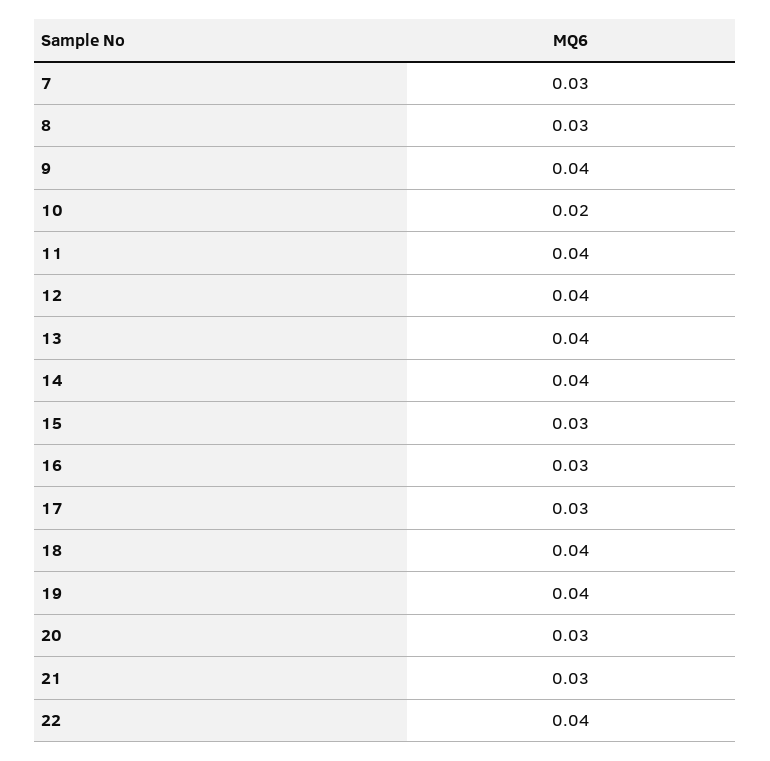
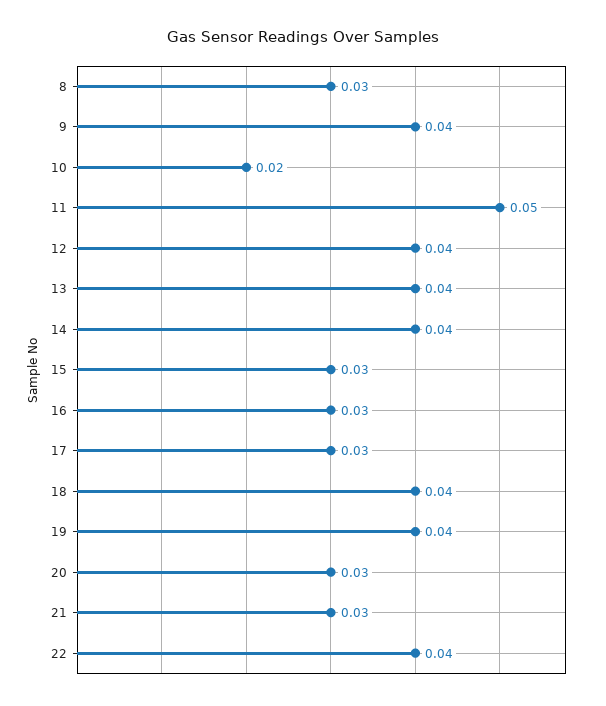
  {
-   "7": 0.03,
    "8": 0.03,
    "9": 0.04,
    "10": 0.02,
-   "11": 0.04,
+   "11": 0.05,
    "12": 0.04,
    "13": 0.04,
    "14": 0.04,
    "15": 0.03,
    "16": 0.03,
    "17": 0.03,
    "18": 0.04,
    "19": 0.04,
    "20": 0.03,
    "21": 0.03,
    "22": 0.04
  }

